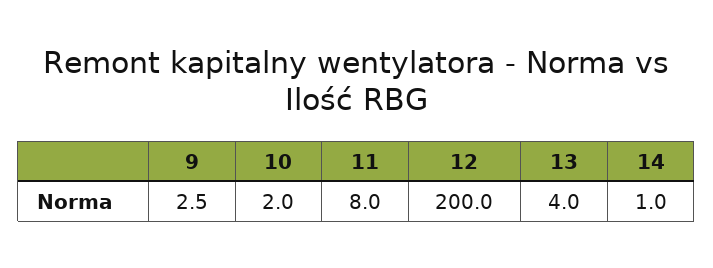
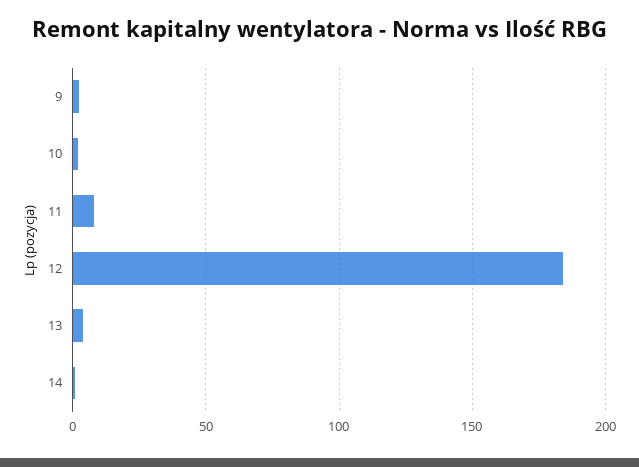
  {
    "9": 2.5,
    "10": 2,
    "11": 8,
-   "12": 200,
+   "12": 185,
    "13": 4,
    "14": 1
  }

